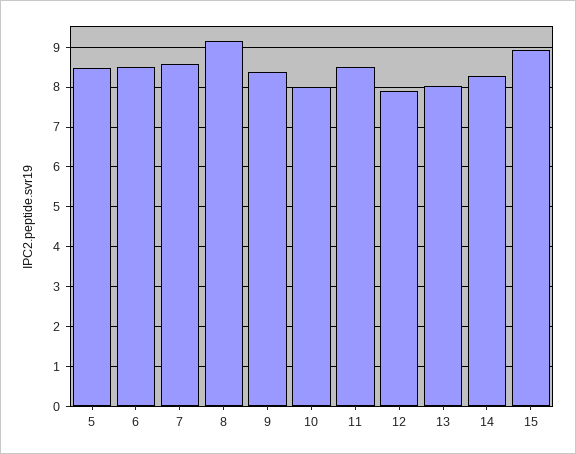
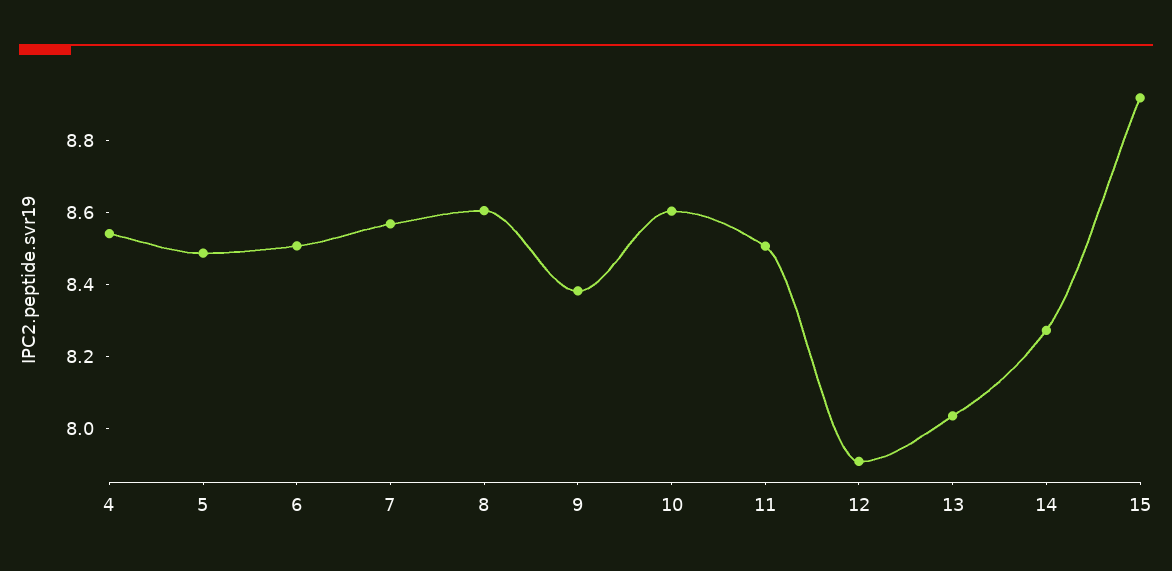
  {
    "5": 8.5,
    "6": 8.5,
    "7": 8.55,
-   "8": 9.2,
+   "8": 8.6,
    "9": 8.4,
-   "10": 8,
+   "10": 8.6,
    "11": 8.5,
    "12": 7.9,
    "13": 8.05,
    "14": 8.25,
-   "15": 8.9
+   "15": 8.9,
+   "4": 8.55
  }

